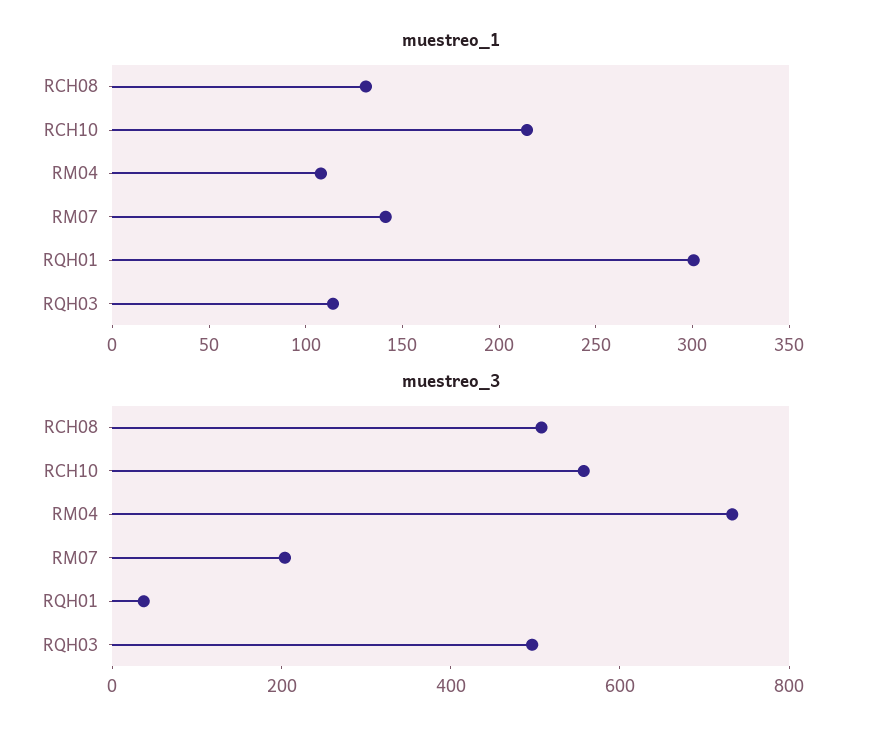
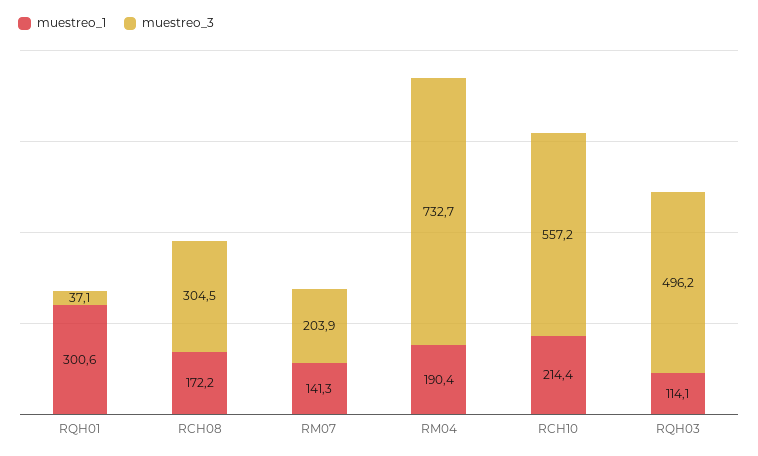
  {
    "muestreo_1": {
-     "RCH08": 130,
+     "RCH08": 172.2,
      "RCH10": 214.4,
-     "RM04": 110,
+     "RM04": 190.4,
      "RM07": 141.3,
      "RQH01": 300.6,
      "RQH03": 114.1
    },
    "muestreo_3": {
-     "RCH08": 500,
+     "RCH08": 304.5,
      "RCH10": 557.2,
      "RM04": 732.7,
      "RM07": 203.9,
      "RQH01": 37.1,
      "RQH03": 496.2
    }
  }

